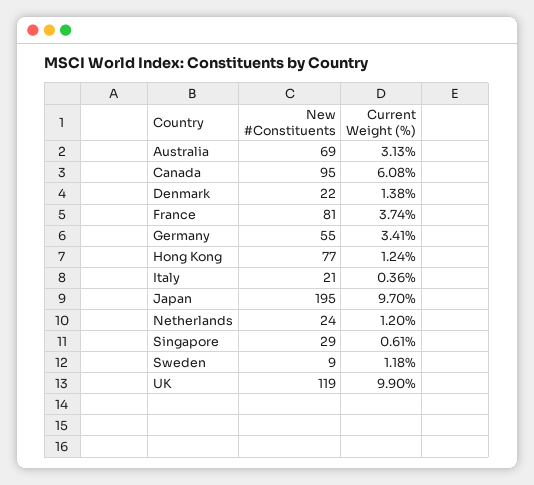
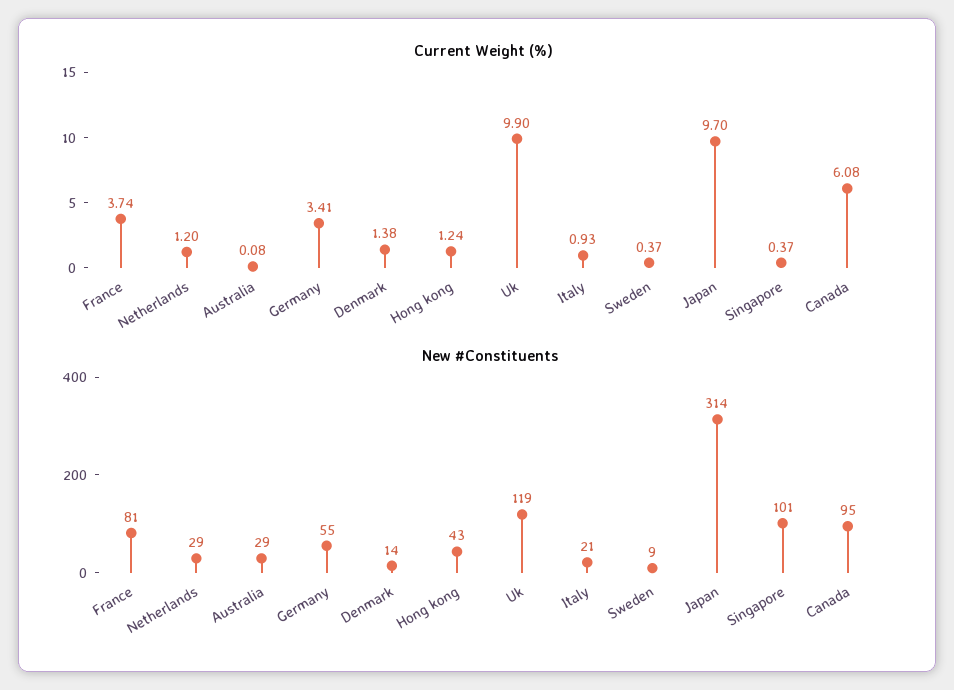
  {
    "New #Constituents": {
-     "Australia": 69,
+     "Australia": 29,
      "Canada": 95,
-     "Denmark": 22,
+     "Denmark": 14,
      "France": 81,
      "Germany": 55,
-     "Hong Kong": 77,
+     "Hong Kong": 43,
      "Italy": 21,
-     "Japan": 195,
+     "Japan": 314,
-     "Netherlands": 24,
+     "Netherlands": 29,
-     "Singapore": 29,
+     "Singapore": 101,
      "Sweden": 9,
      "UK": 119
    },
    "Current Weight (%)": {
-     "Australia": 3.13,
+     "Australia": 0.08,
      "Canada": 6.08,
      "Denmark": 1.38,
      "France": 3.74,
      "Germany": 3.41,
      "Hong Kong": 1.24,
-     "Italy": 0.36,
+     "Italy": 0.93,
      "Japan": 9.7,
      "Netherlands": 1.2,
-     "Singapore": 0.61,
+     "Singapore": 0.37,
-     "Sweden": 1.18,
+     "Sweden": 0.37,
      "UK": 9.9
    }
  }

